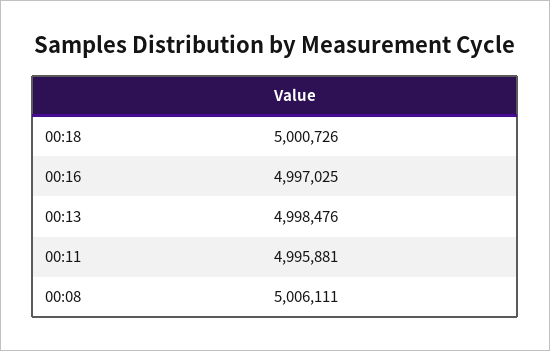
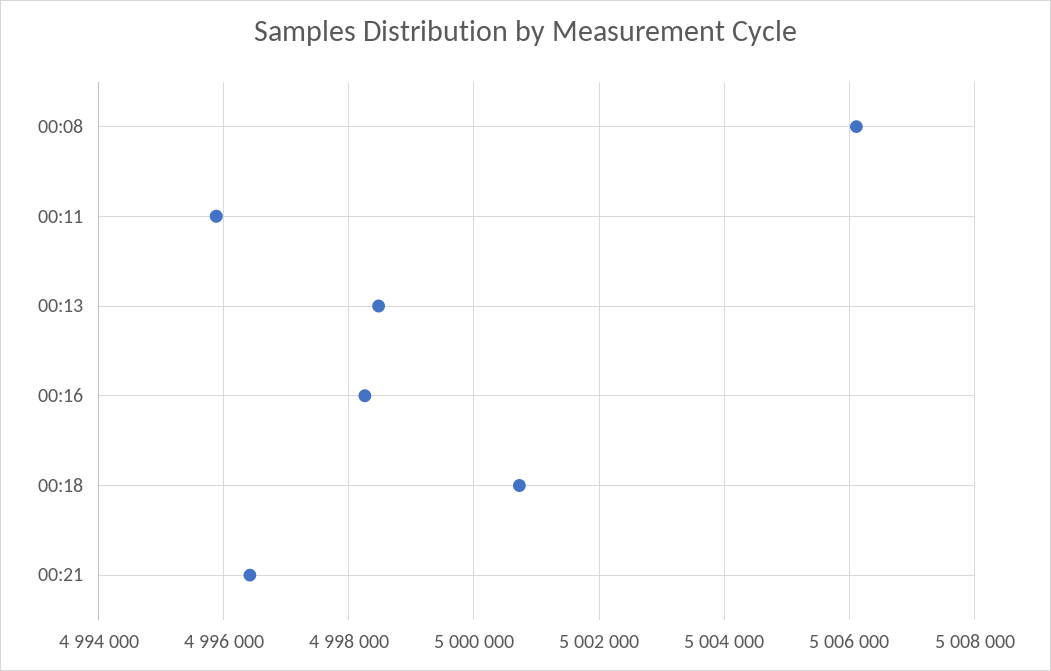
  {
    "00:18": 5000726,
-   "00:16": 4997025,
+   "00:16": 4998200,
    "00:13": 4998476,
    "00:11": 4995881,
-   "00:08": 5006111
+   "00:08": 5006111,
+   "00:21": 4996400
  }

